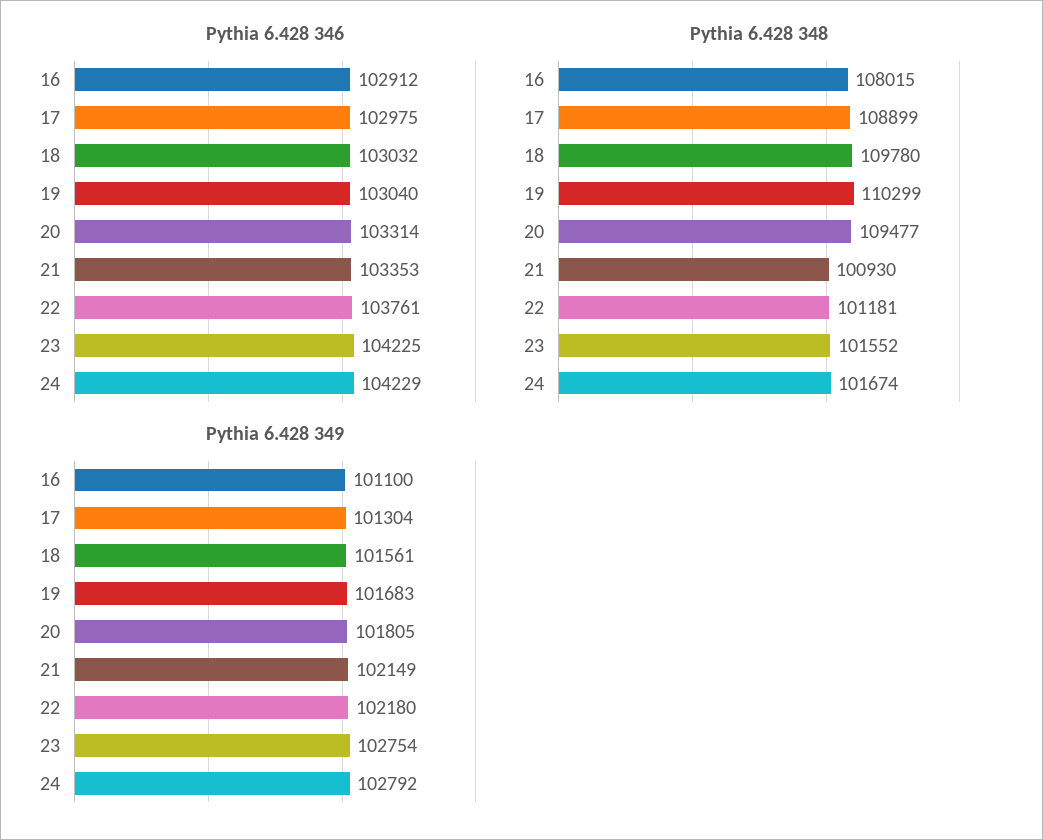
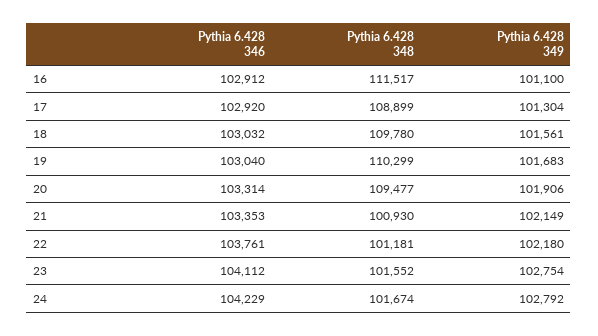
  {
    "Pythia 6.428 346": {
      "16": 102912,
-     "17": 102975,
+     "17": 102920,
      "18": 103032,
      "19": 103040,
      "20": 103314,
      "21": 103353,
      "22": 103761,
-     "23": 104225,
+     "23": 104112,
      "24": 104229
    },
    "Pythia 6.428 348": {
-     "16": 108015,
+     "16": 111517,
      "17": 108899,
      "18": 109780,
      "19": 110299,
      "20": 109477,
      "21": 100930,
      "22": 101181,
      "23": 101552,
      "24": 101674
    },
    "Pythia 6.428 349": {
      "16": 101100,
      "17": 101304,
      "18": 101561,
      "19": 101683,
-     "20": 101805,
+     "20": 101906,
      "21": 102149,
      "22": 102180,
      "23": 102754,
      "24": 102792
    }
  }

